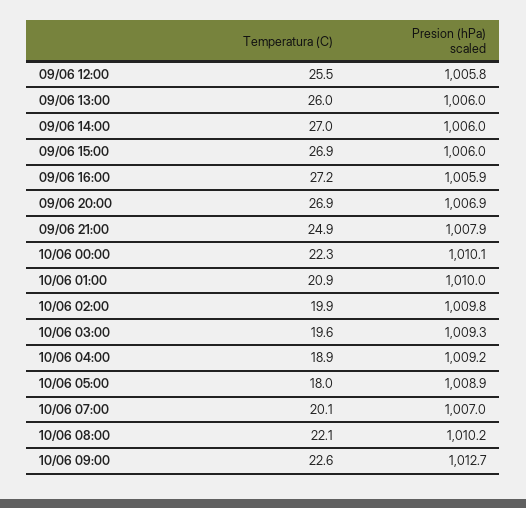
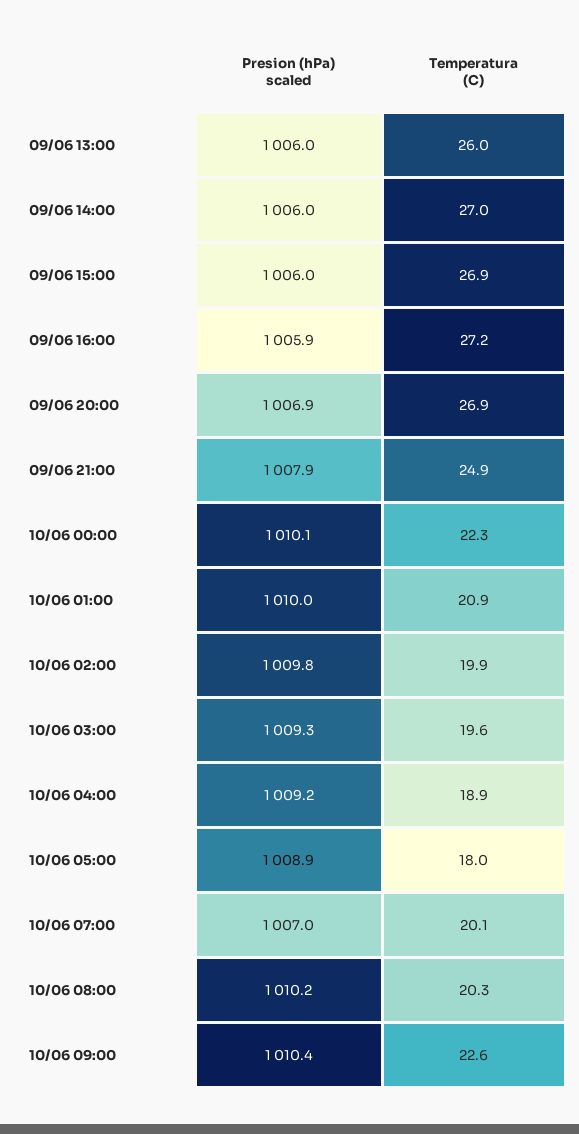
  {
    "Temperatura (C)": {
-     "09/06 12:00": 25.5,
      "09/06 13:00": 26,
      "09/06 14:00": 27,
      "09/06 15:00": 26.9,
      "09/06 16:00": 27.2,
      "09/06 20:00": 26.9,
      "09/06 21:00": 24.9,
      "10/06 00:00": 22.3,
      "10/06 01:00": 20.9,
      "10/06 02:00": 19.9,
      "10/06 03:00": 19.6,
      "10/06 04:00": 18.9,
      "10/06 05:00": 18,
      "10/06 07:00": 20.1,
-     "10/06 08:00": 22.1,
+     "10/06 08:00": 20.3,
      "10/06 09:00": 22.6
    },
    "Presion (hPa) scaled": {
-     "09/06 12:00": 1005.8,
      "09/06 13:00": 1006,
      "09/06 14:00": 1006,
      "09/06 15:00": 1006,
      "09/06 16:00": 1005.9,
      "09/06 20:00": 1006.9,
      "09/06 21:00": 1007.9,
      "10/06 00:00": 1010.1,
      "10/06 01:00": 1010,
      "10/06 02:00": 1009.8,
      "10/06 03:00": 1009.3,
      "10/06 04:00": 1009.2,
      "10/06 05:00": 1008.9,
      "10/06 07:00": 1007,
      "10/06 08:00": 1010.2,
-     "10/06 09:00": 1012.7
+     "10/06 09:00": 1010.4
    }
  }

